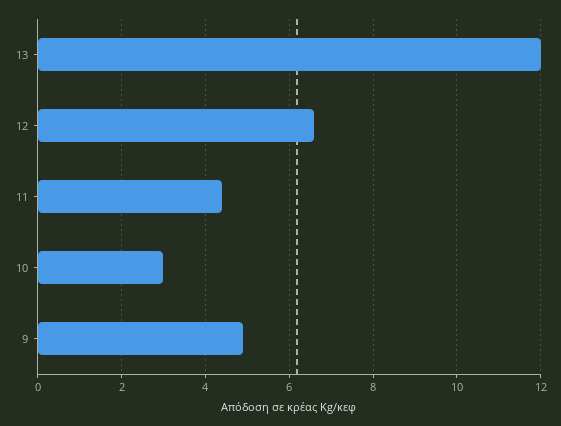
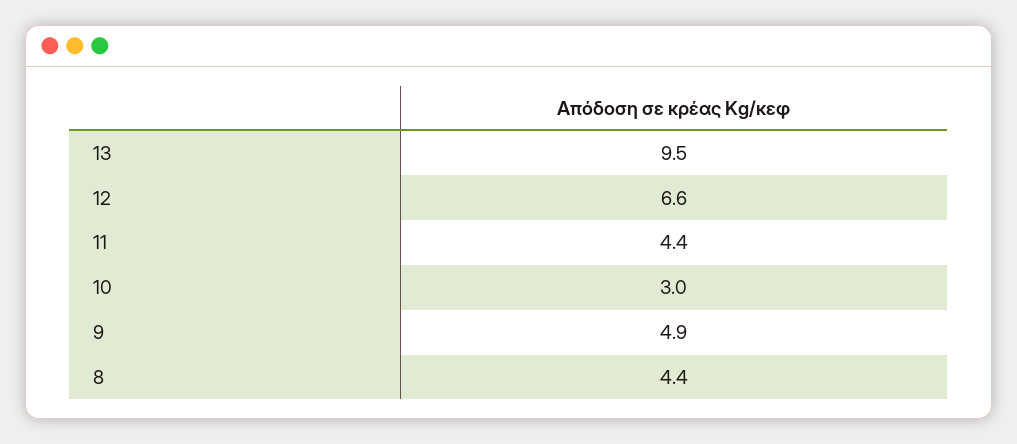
  {
-   "13": 12,
+   "13": 9.5,
    "12": 6.6,
    "11": 4.4,
    "10": 3,
-   "9": 4.9
+   "9": 4.9,
+   "8": 4.4
  }

